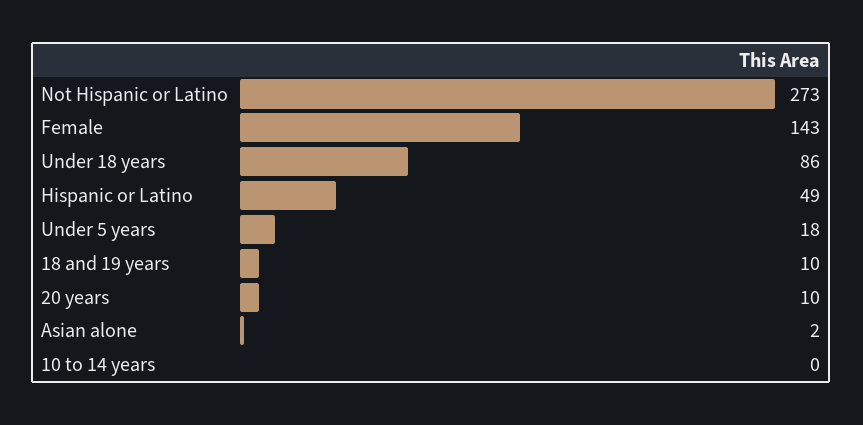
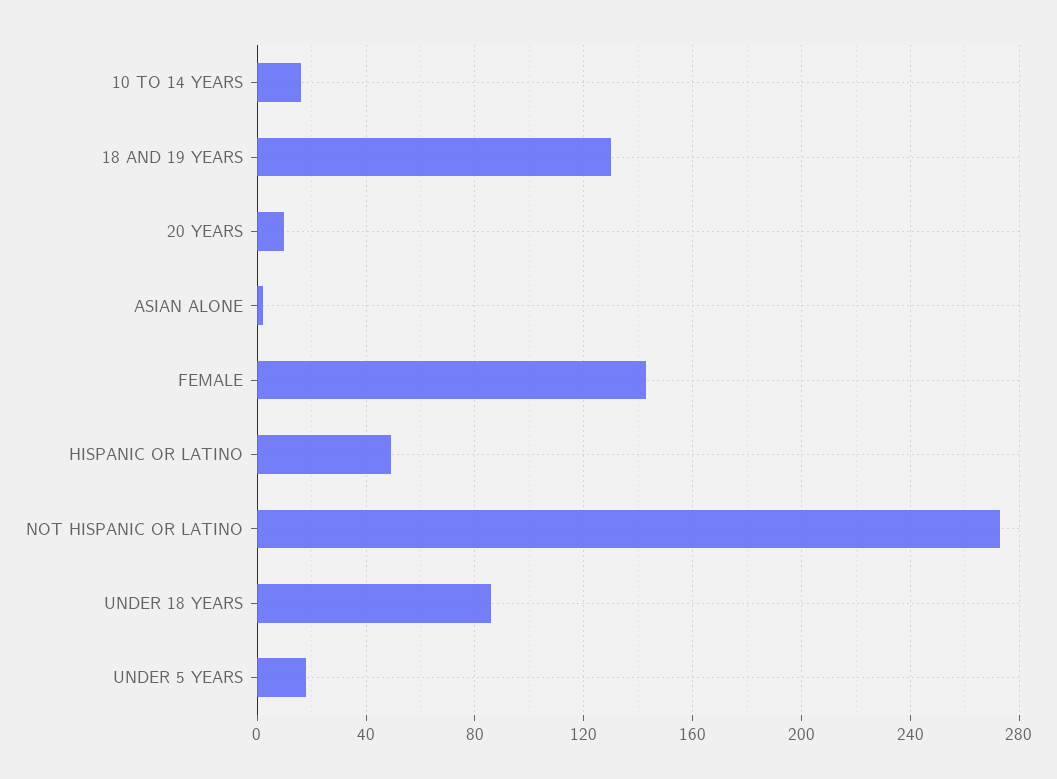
  {
    "Not Hispanic or Latino": 273,
    "Female": 143,
    "Under 18 years": 86,
    "Hispanic or Latino": 49,
    "Under 5 years": 18,
-   "18 and 19 years": 10,
+   "18 and 19 years": 130,
    "20 years": 10,
    "Asian alone": 2,
-   "10 to 14 years": 0
+   "10 to 14 years": 15
  }

